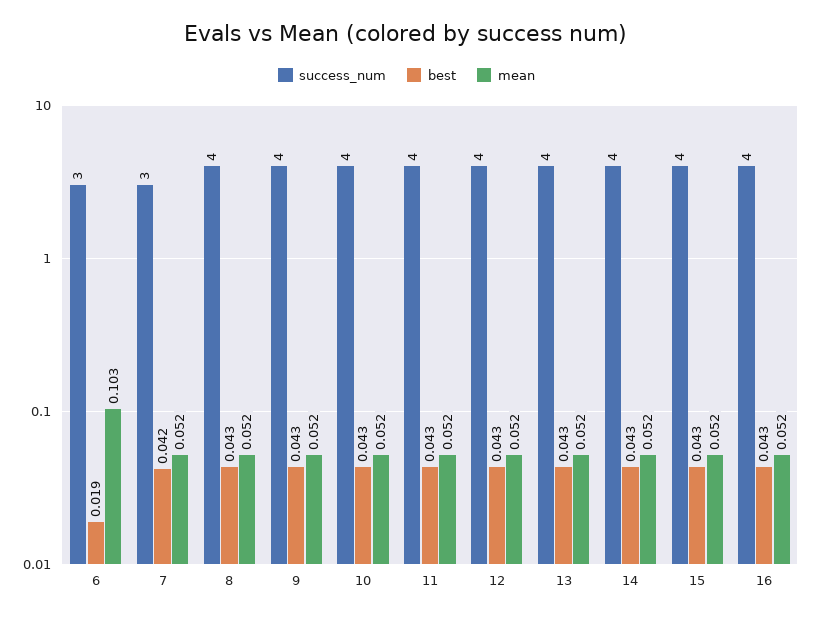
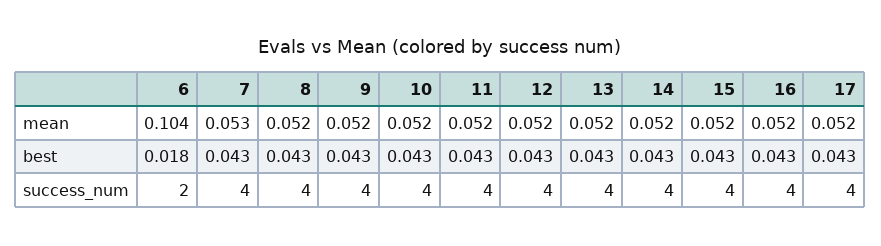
  {
    "success_num": {
-     "6": 3,
+     "6": 2,
-     "7": 3,
+     "7": 4,
      "8": 4,
      "9": 4,
      "10": 4,
      "11": 4,
      "12": 4,
      "13": 4,
      "14": 4,
      "15": 4,
-     "16": 4
+     "16": 4,
+     "17": 4
    },
    "best": {
-     "6": 0.019,
+     "6": 0.018,
-     "7": 0.042,
+     "7": 0.043,
      "8": 0.043,
      "9": 0.043,
      "10": 0.043,
      "11": 0.043,
      "12": 0.043,
      "13": 0.043,
      "14": 0.043,
      "15": 0.043,
-     "16": 0.043
+     "16": 0.043,
+     "17": 0.043
    },
    "mean": {
-     "6": 0.103,
+     "6": 0.104,
-     "7": 0.052,
+     "7": 0.053,
      "8": 0.052,
      "9": 0.052,
      "10": 0.052,
      "11": 0.052,
      "12": 0.052,
      "13": 0.052,
      "14": 0.052,
      "15": 0.052,
-     "16": 0.052
+     "16": 0.052,
+     "17": 0.052
    }
  }

